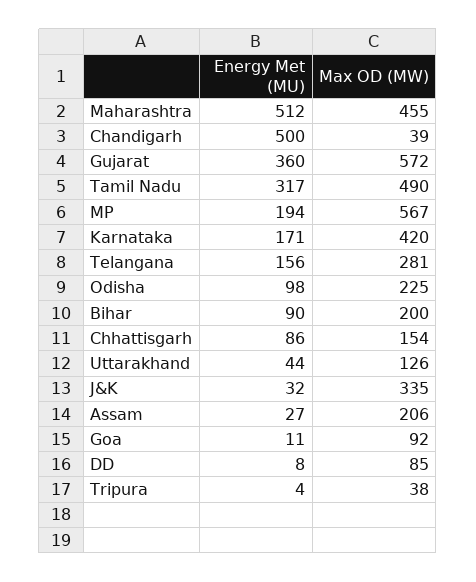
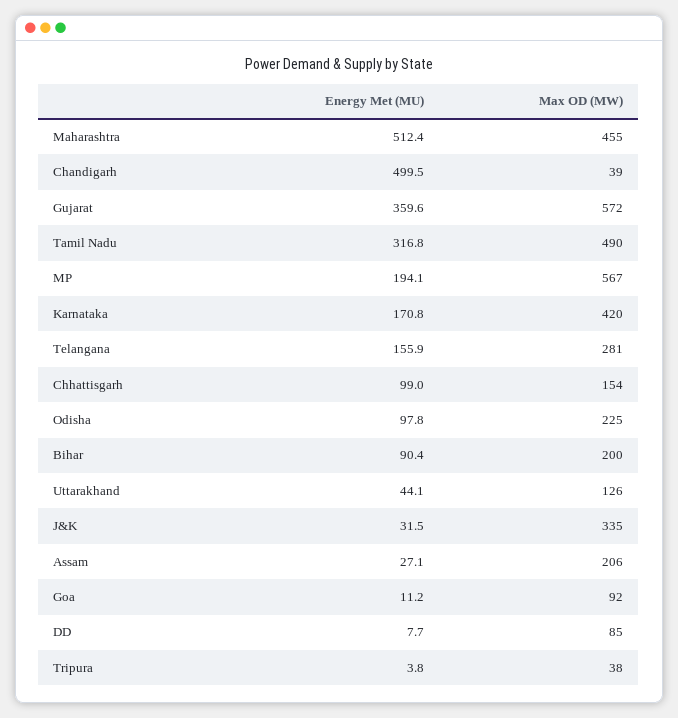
  {
    "Energy Met (MU)": {
      "Maharashtra": 512.4,
      "Chandigarh": 499.5,
      "Gujarat": 359.6,
      "Tamil Nadu": 316.8,
      "MP": 194.1,
      "Karnataka": 170.8,
      "Telangana": 155.9,
      "Odisha": 97.8,
      "Bihar": 90.4,
-     "Chhattisgarh": 86,
+     "Chhattisgarh": 99,
      "Uttarakhand": 44.1,
      "J&K": 31.5,
      "Assam": 27.1,
      "Goa": 11.2,
      "DD": 7.7,
      "Tripura": 3.8
    },
    "Max OD (MW)": {
      "Maharashtra": 455,
      "Chandigarh": 39,
      "Gujarat": 572,
      "Tamil Nadu": 490,
      "MP": 567,
      "Karnataka": 420,
      "Telangana": 281,
      "Odisha": 225,
      "Bihar": 200,
      "Chhattisgarh": 154,
      "Uttarakhand": 126,
      "J&K": 335,
      "Assam": 206,
      "Goa": 92,
      "DD": 85,
      "Tripura": 38
    }
  }

